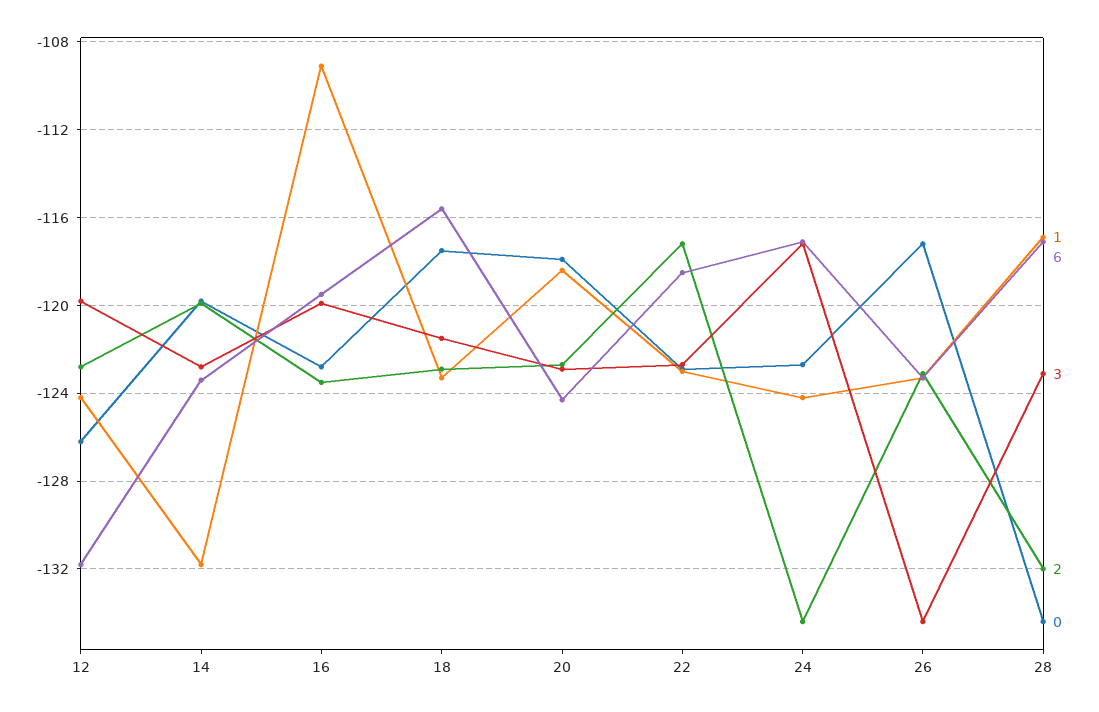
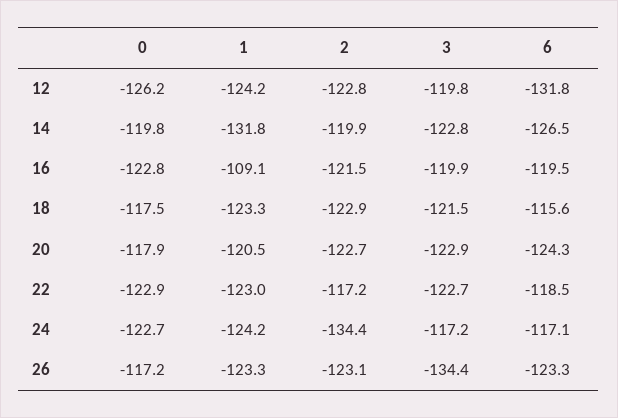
  {
    "1": {
      "12": -124.2,
      "14": -131.8,
      "16": -109.1,
      "18": -123.3,
-     "20": -118.5,
+     "20": -120.5,
      "22": -123,
      "24": -124.2,
-     "26": -123.3,
+     "26": -123.3
-     "28": -117
    },
    "6": {
      "12": -131.8,
-     "14": -123.5,
+     "14": -126.5,
      "16": -119.5,
      "18": -115.6,
      "20": -124.3,
      "22": -118.5,
      "24": -117.1,
-     "26": -123.3,
+     "26": -123.3
-     "28": -117
    },
    "3": {
      "12": -119.8,
      "14": -122.8,
      "16": -119.9,
      "18": -121.5,
      "20": -122.9,
      "22": -122.7,
      "24": -117.2,
-     "26": -134.4,
+     "26": -134.4
-     "28": -123
    },
    "2": {
      "12": -122.8,
      "14": -119.9,
-     "16": -123.5,
+     "16": -121.5,
      "18": -122.9,
      "20": -122.7,
      "22": -117.2,
      "24": -134.4,
-     "26": -123.1,
+     "26": -123.1
-     "28": -132
    },
    "0": {
      "12": -126.2,
      "14": -119.8,
      "16": -122.8,
      "18": -117.5,
      "20": -117.9,
      "22": -122.9,
      "24": -122.7,
-     "26": -117.2,
+     "26": -117.2
-     "28": -134.5
    }
  }

